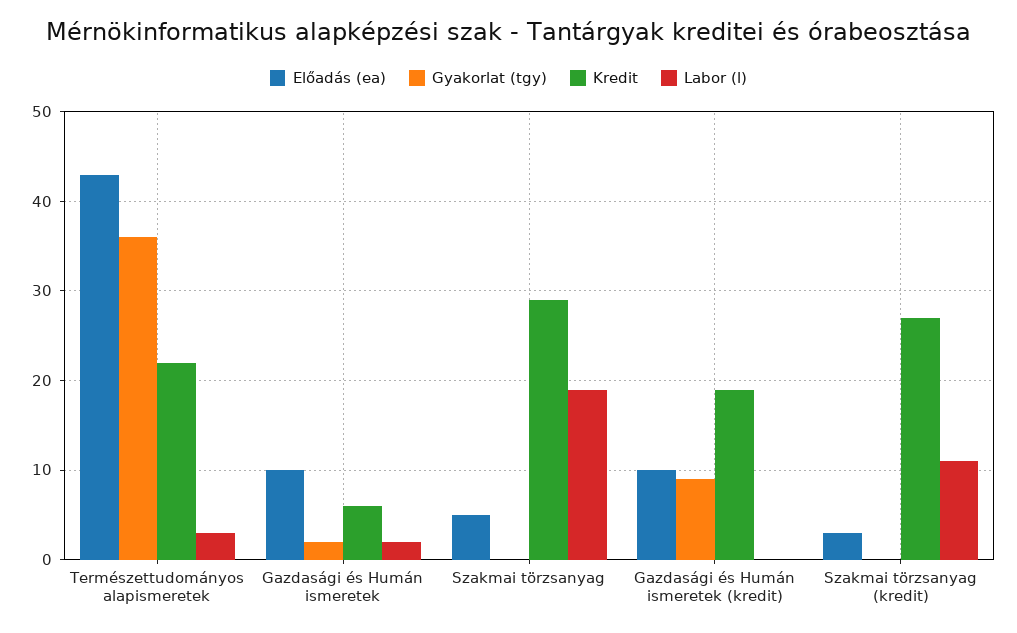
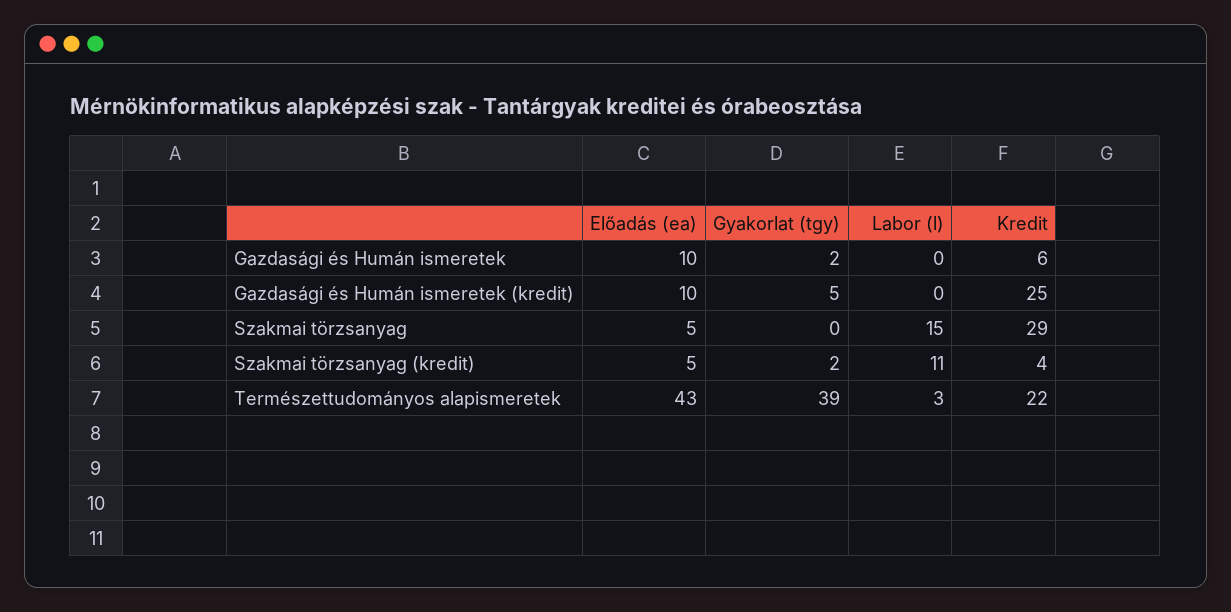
  {
    "Előadás (ea)": {
      "Természettudományos alapismeretek": 43,
      "Gazdasági és Humán ismeretek": 10,
      "Szakmai törzsanyag": 5,
      "Gazdasági és Humán ismeretek (kredit)": 10,
-     "Szakmai törzsanyag (kredit)": 3
+     "Szakmai törzsanyag (kredit)": 5
    },
    "Gyakorlat (tgy)": {
-     "Természettudományos alapismeretek": 36,
+     "Természettudományos alapismeretek": 39,
      "Gazdasági és Humán ismeretek": 2,
      "Szakmai törzsanyag": 0,
-     "Gazdasági és Humán ismeretek (kredit)": 9,
+     "Gazdasági és Humán ismeretek (kredit)": 5,
-     "Szakmai törzsanyag (kredit)": 0
+     "Szakmai törzsanyag (kredit)": 2
    },
    "Kredit": {
      "Természettudományos alapismeretek": 22,
      "Gazdasági és Humán ismeretek": 6,
      "Szakmai törzsanyag": 29,
-     "Gazdasági és Humán ismeretek (kredit)": 19,
+     "Gazdasági és Humán ismeretek (kredit)": 25,
-     "Szakmai törzsanyag (kredit)": 27
+     "Szakmai törzsanyag (kredit)": 4
    },
    "Labor (l)": {
      "Természettudományos alapismeretek": 3,
-     "Gazdasági és Humán ismeretek": 2,
+     "Gazdasági és Humán ismeretek": 0,
-     "Szakmai törzsanyag": 19,
+     "Szakmai törzsanyag": 15,
      "Gazdasági és Humán ismeretek (kredit)": 0,
      "Szakmai törzsanyag (kredit)": 11
    }
  }

